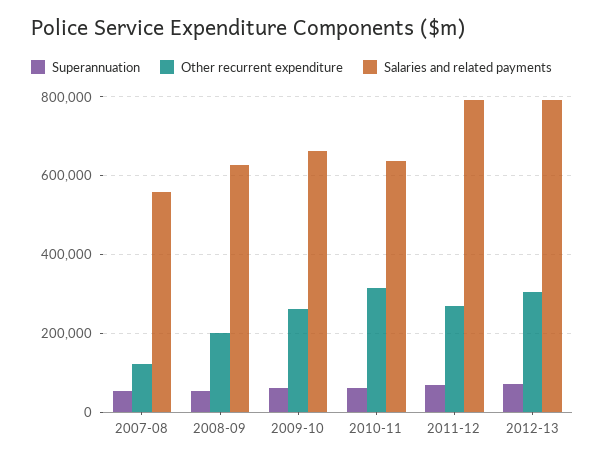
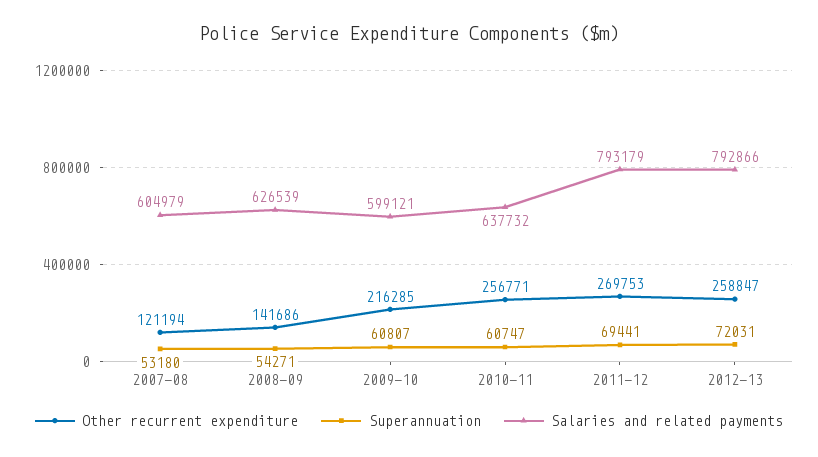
  {
    "Superannuation": {
      "2007-08": 53180,
      "2008-09": 54271,
      "2009-10": 60807,
      "2010-11": 60747,
      "2011-12": 69441,
      "2012-13": 72031
    },
    "Other recurrent expenditure": {
      "2007-08": 121194,
-     "2008-09": 200000,
+     "2008-09": 141686,
-     "2009-10": 260000,
+     "2009-10": 216285,
-     "2010-11": 320000,
+     "2010-11": 256771,
      "2011-12": 269753,
-     "2012-13": 300000
+     "2012-13": 258847
    },
    "Salaries and related payments": {
-     "2007-08": 560000,
+     "2007-08": 604979,
      "2008-09": 626539,
-     "2009-10": 660000,
+     "2009-10": 599121,
      "2010-11": 637732,
      "2011-12": 793179,
      "2012-13": 792866
    }
  }

